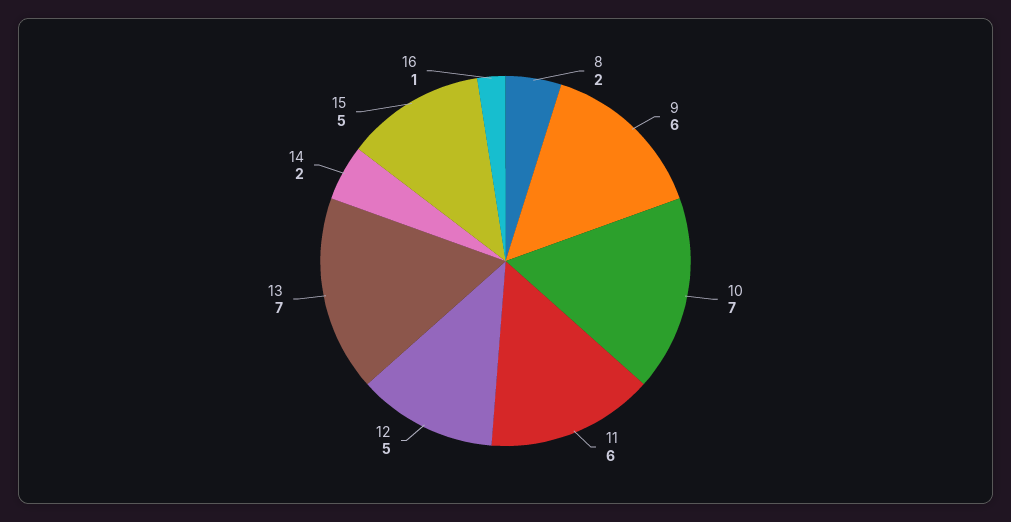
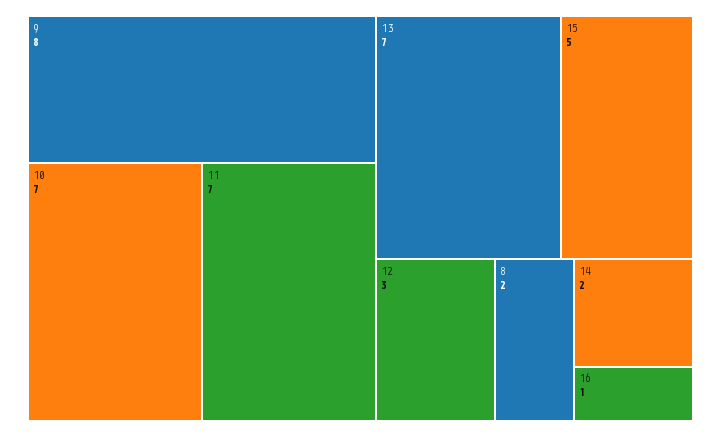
  {
    "8": 2,
-   "9": 6,
+   "9": 8,
    "10": 7,
-   "11": 6,
+   "11": 7,
-   "12": 5,
+   "12": 3,
    "13": 7,
    "14": 2,
    "15": 5,
    "16": 1
  }

